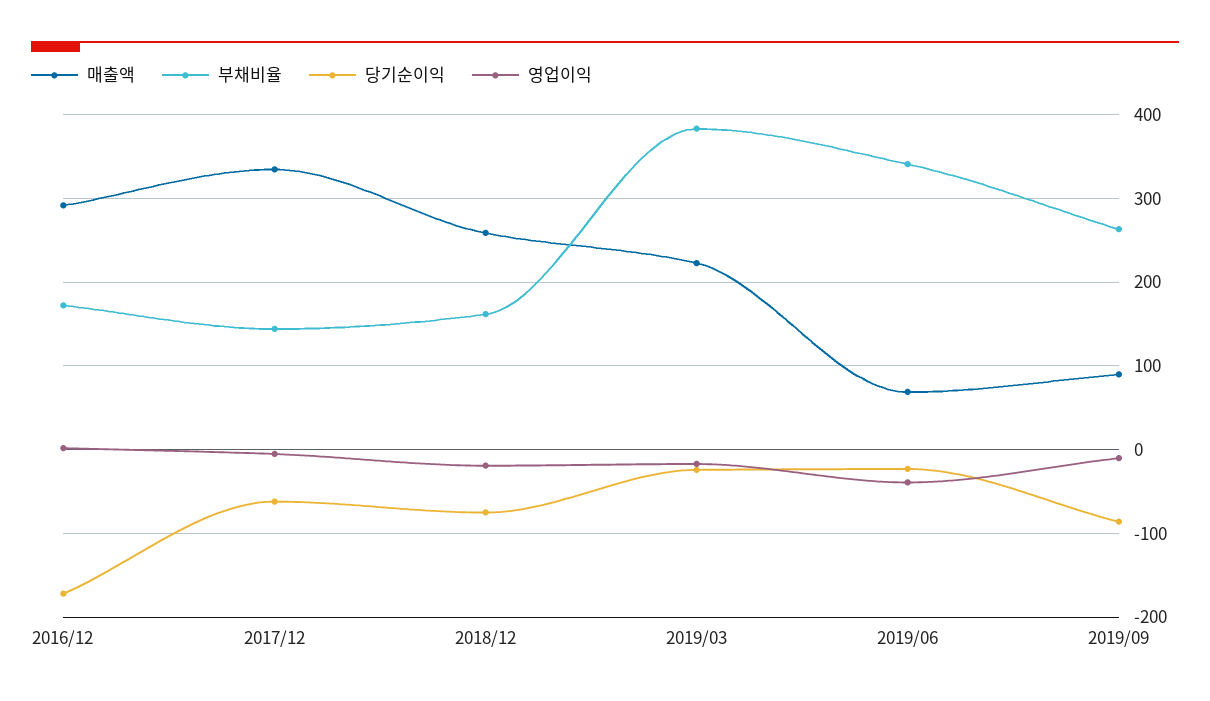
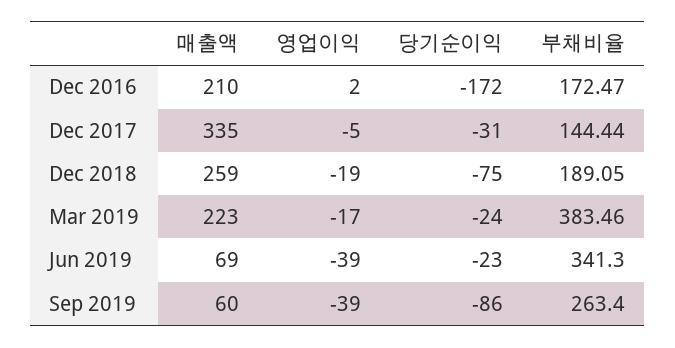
  {
    "매출액": {
-     "2016/12": 290,
+     "2016/12": 210,
      "2017/12": 335,
      "2018/12": 259,
      "2019/03": 223,
      "2019/06": 69,
-     "2019/09": 90
+     "2019/09": 60
    },
    "부채비율": {
      "2016/12": 172.47,
      "2017/12": 144.44,
-     "2018/12": 160,
+     "2018/12": 189.05,
      "2019/03": 383.46,
      "2019/06": 341.3,
      "2019/09": 263.4
    },
    "당기순이익": {
      "2016/12": -172,
-     "2017/12": -60,
+     "2017/12": -31,
      "2018/12": -75,
      "2019/03": -24,
      "2019/06": -23,
      "2019/09": -86
    },
    "영업이익": {
      "2016/12": 2,
      "2017/12": -5,
      "2018/12": -19,
      "2019/03": -17,
      "2019/06": -39,
-     "2019/09": -10
+     "2019/09": -39
    }
  }

